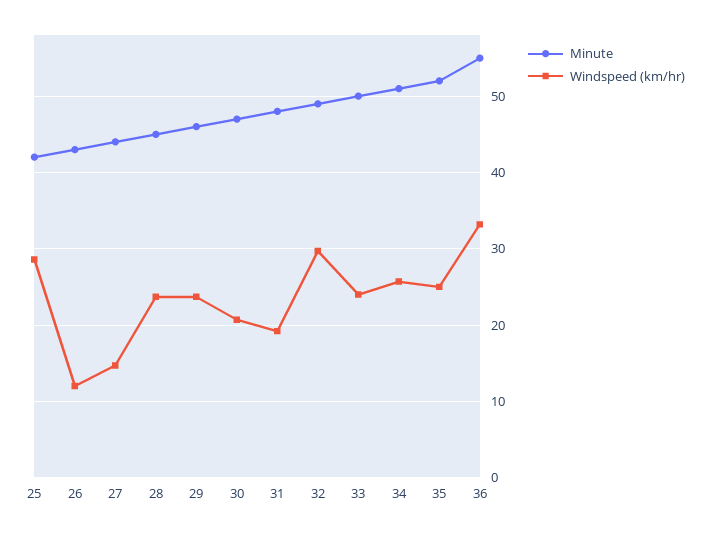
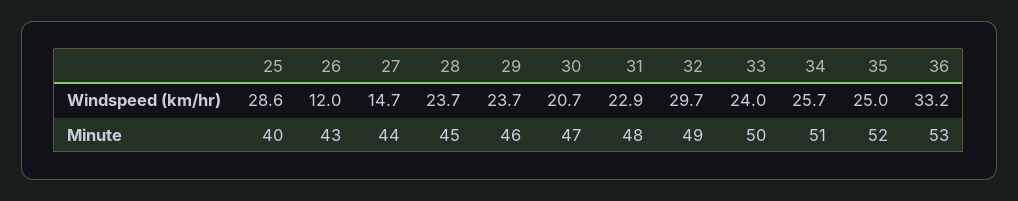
  {
    "Minute": {
-     "25": 42,
+     "25": 40,
      "26": 43,
      "27": 44,
      "28": 45,
      "29": 46,
      "30": 47,
      "31": 48,
      "32": 49,
      "33": 50,
      "34": 51,
      "35": 52,
-     "36": 55
+     "36": 53
    },
    "Windspeed (km/hr)": {
      "25": 28.6,
      "26": 12,
      "27": 14.7,
      "28": 23.7,
      "29": 23.7,
      "30": 20.7,
-     "31": 19,
+     "31": 22.9,
      "32": 29.7,
      "33": 24,
      "34": 25.7,
      "35": 25,
      "36": 33.2
    }
  }

